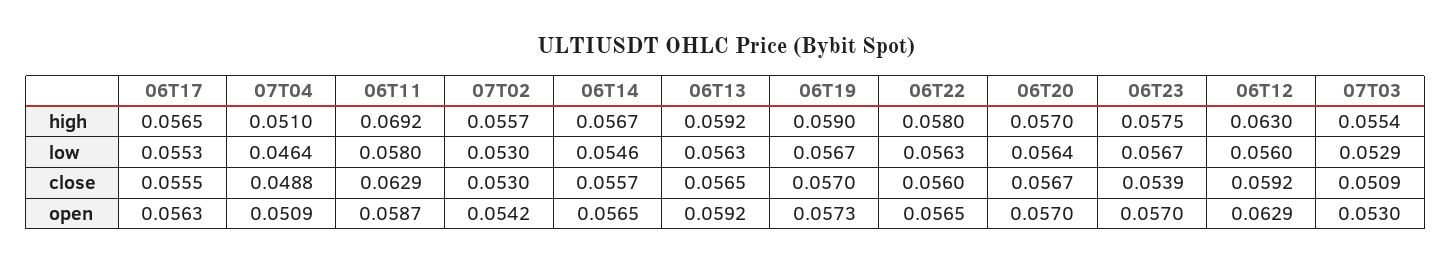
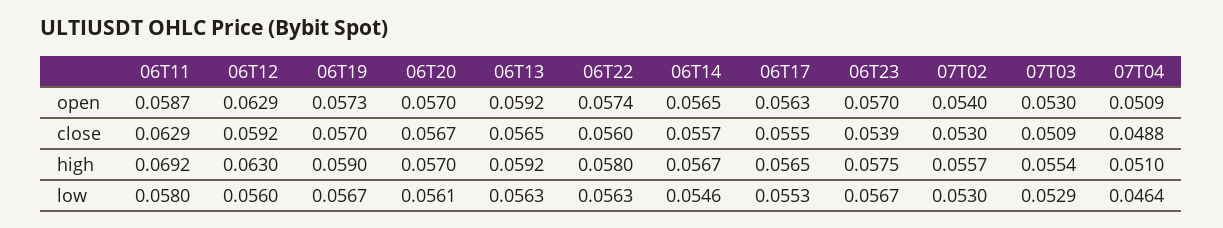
  {
    "06T17": {
      "high": 0.0565,
      "low": 0.0553,
      "close": 0.0555,
      "open": 0.0563
    },
    "07T04": {
      "high": 0.051,
      "low": 0.0464,
      "close": 0.0488,
      "open": 0.0509
    },
    "06T11": {
      "high": 0.0692,
      "low": 0.058,
      "close": 0.0629,
      "open": 0.0587
    },
    "07T02": {
      "high": 0.0557,
      "low": 0.053,
      "close": 0.053,
-     "open": 0.0542
+     "open": 0.054
    },
    "06T14": {
      "high": 0.0567,
      "low": 0.0546,
      "close": 0.0557,
      "open": 0.0565
    },
    "06T13": {
      "high": 0.0592,
      "low": 0.0563,
      "close": 0.0565,
      "open": 0.0592
    },
    "06T19": {
      "high": 0.059,
      "low": 0.0567,
      "close": 0.057,
      "open": 0.0573
    },
    "06T22": {
      "high": 0.058,
      "low": 0.0563,
      "close": 0.056,
-     "open": 0.0565
+     "open": 0.0574
    },
    "06T20": {
      "high": 0.057,
-     "low": 0.0564,
+     "low": 0.0561,
      "close": 0.0567,
      "open": 0.057
    },
    "06T23": {
      "high": 0.0575,
      "low": 0.0567,
      "close": 0.0539,
      "open": 0.057
    },
    "06T12": {
      "high": 0.063,
      "low": 0.056,
      "close": 0.0592,
      "open": 0.0629
    },
    "07T03": {
      "high": 0.0554,
      "low": 0.0529,
      "close": 0.0509,
      "open": 0.053
    }
  }

